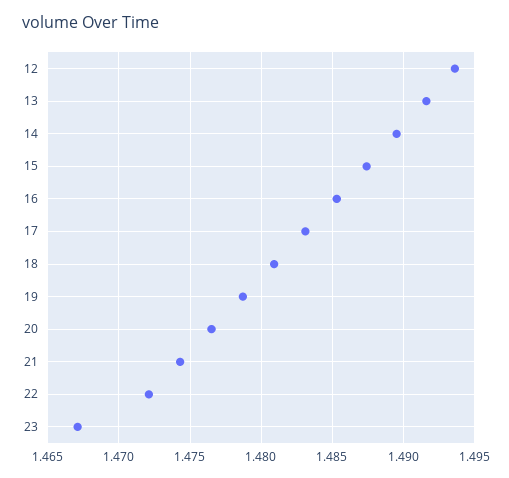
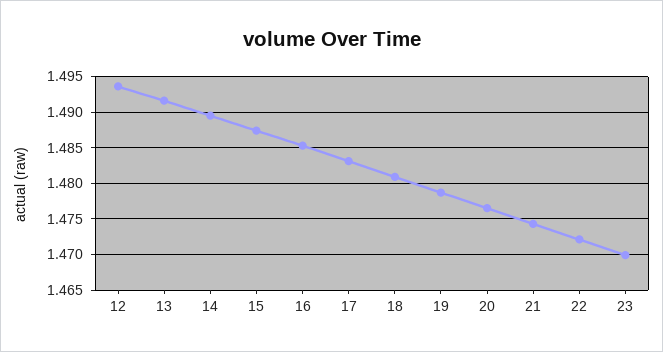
  {
    "12": 1.4935,
    "13": 1.4915,
    "14": 1.4895,
    "15": 1.4875,
    "16": 1.4855,
    "17": 1.483,
    "18": 1.481,
    "19": 1.4785,
    "20": 1.4765,
    "21": 1.4745,
    "22": 1.472,
-   "23": 1.467
+   "23": 1.47
  }

